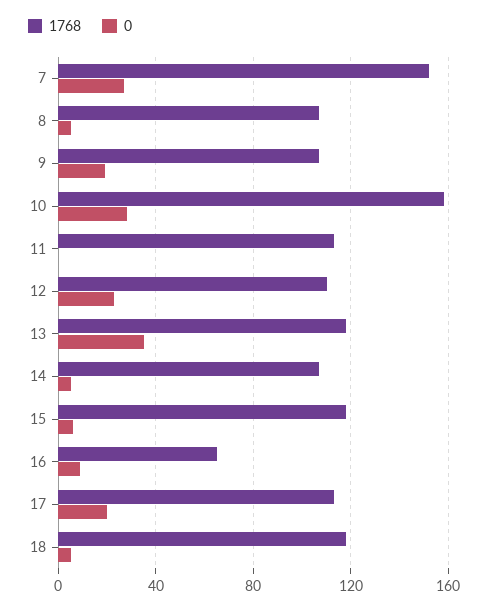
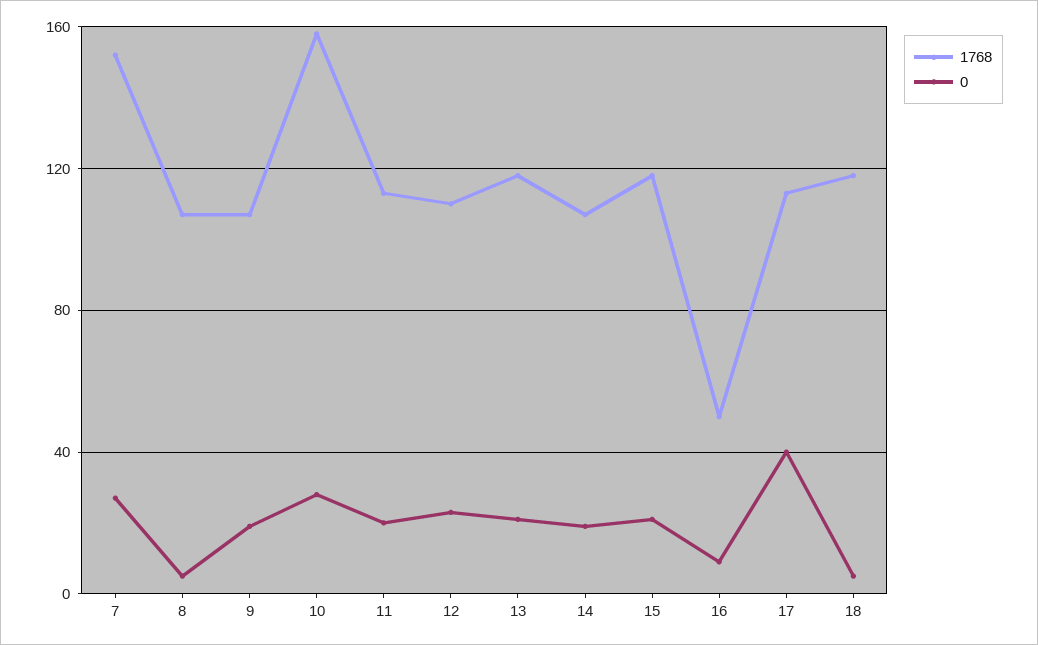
  {
    "1768": {
      "7": 150,
      "8": 105,
      "9": 105,
      "10": 160,
      "11": 115,
      "12": 110,
      "13": 120,
      "14": 105,
      "15": 120,
-     "16": 65,
+     "16": 50,
      "17": 115,
      "18": 120
    },
    "0": {
      "7": 25,
      "8": 5,
      "9": 20,
      "10": 30,
-     "11": 0,
+     "11": 20,
      "12": 25,
-     "13": 35,
+     "13": 20,
-     "14": 5,
+     "14": 20,
-     "15": 5,
+     "15": 20,
      "16": 10,
-     "17": 20,
+     "17": 40,
      "18": 5
    }
  }

